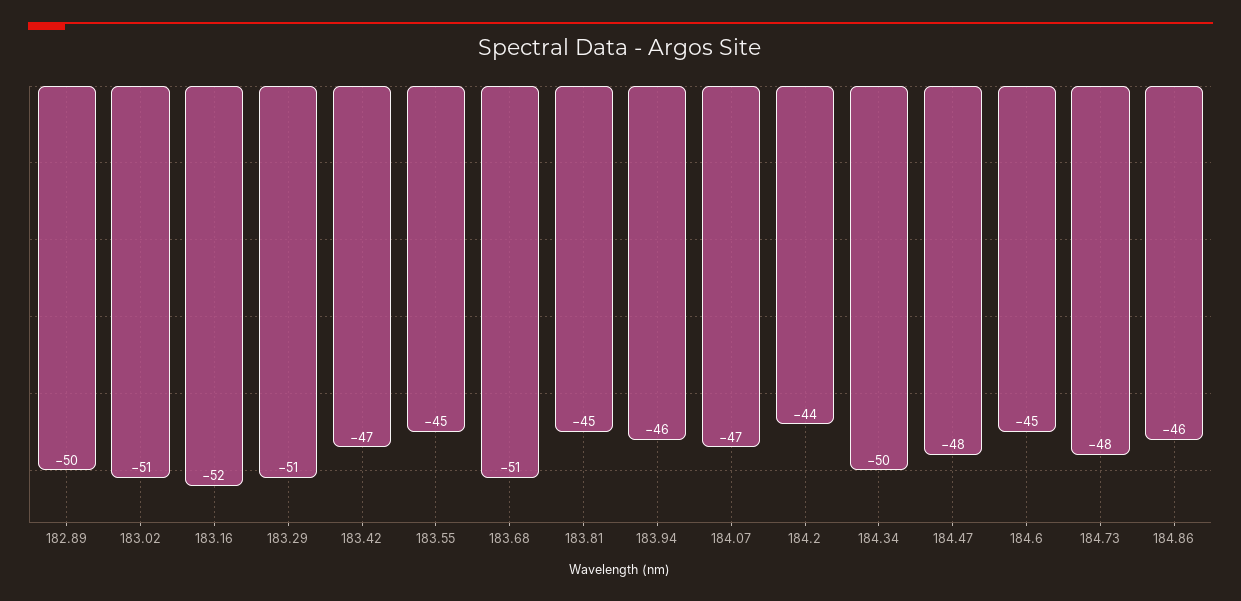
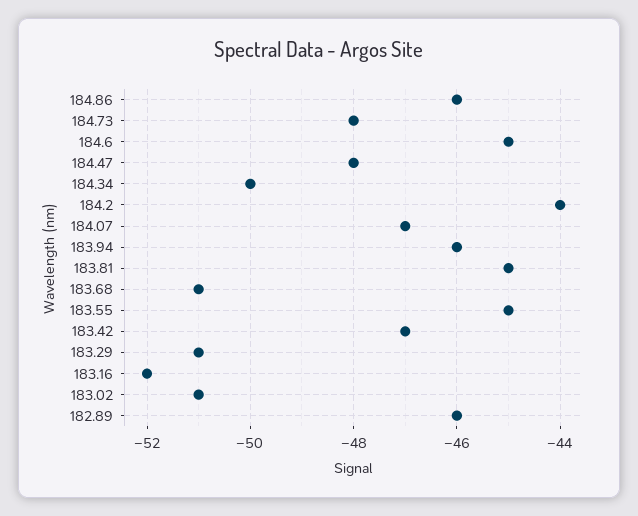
  {
-   "182.89": -50,
+   "182.89": -46,
    "183.02": -51,
    "183.16": -52,
    "183.29": -51,
    "183.42": -47,
    "183.55": -45,
    "183.68": -51,
    "183.81": -45,
    "183.94": -46,
    "184.07": -47,
    "184.2": -44,
    "184.34": -50,
    "184.47": -48,
    "184.6": -45,
    "184.73": -48,
    "184.86": -46
  }

